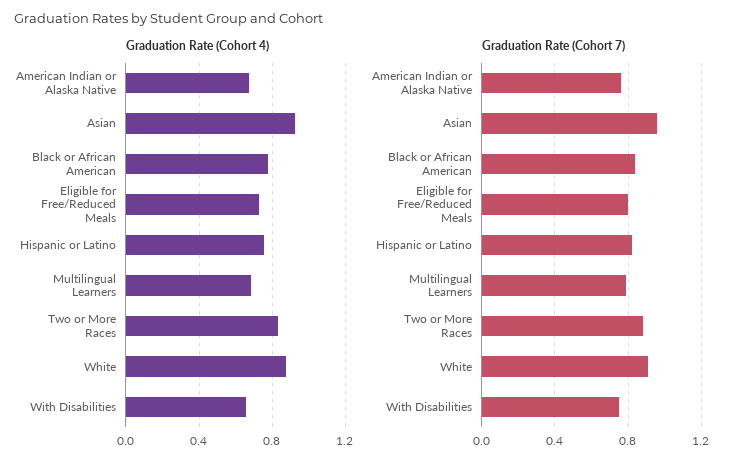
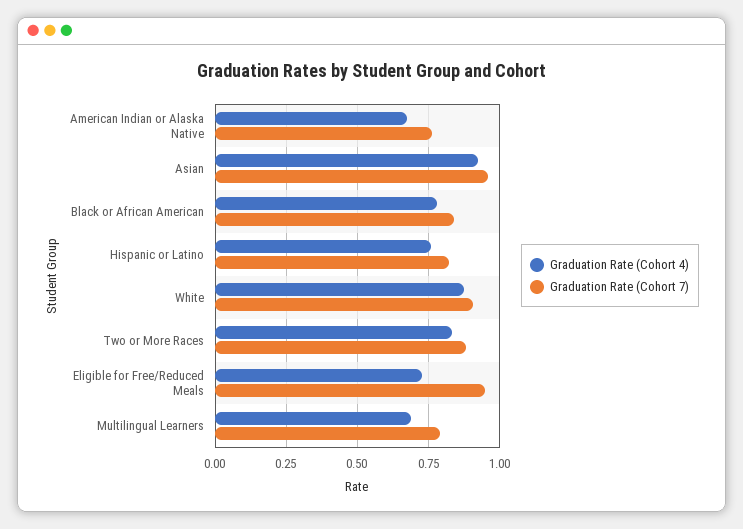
  {
    "Graduation Rate (Cohort 4)": {
      "American Indian or Alaska Native": 0.675,
      "Asian": 0.925,
      "Black or African American": 0.775,
      "Eligible for Free/Reduced Meals": 0.725,
      "Hispanic or Latino": 0.75,
      "Multilingual Learners": 0.675,
      "Two or More Races": 0.825,
-     "White": 0.875,
+     "White": 0.875
-     "With Disabilities": 0.65
    },
    "Graduation Rate (Cohort 7)": {
      "American Indian or Alaska Native": 0.75,
      "Asian": 0.95,
      "Black or African American": 0.85,
-     "Eligible for Free/Reduced Meals": 0.8,
+     "Eligible for Free/Reduced Meals": 0.95,
      "Hispanic or Latino": 0.825,
      "Multilingual Learners": 0.8,
      "Two or More Races": 0.875,
-     "White": 0.9,
+     "White": 0.9
-     "With Disabilities": 0.75
    }
  }

